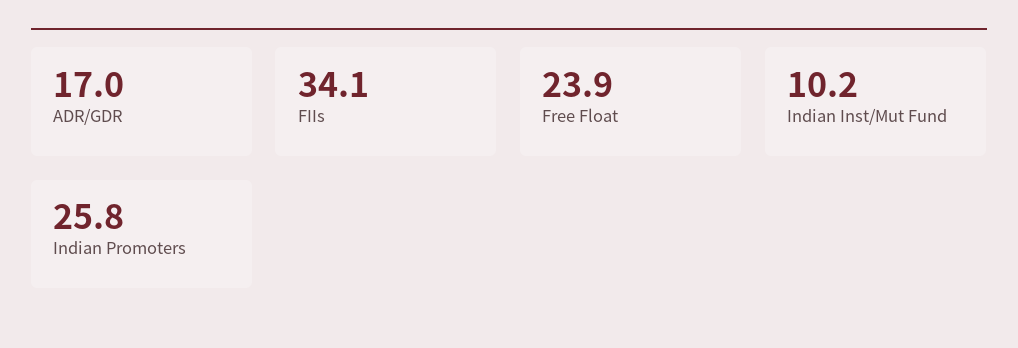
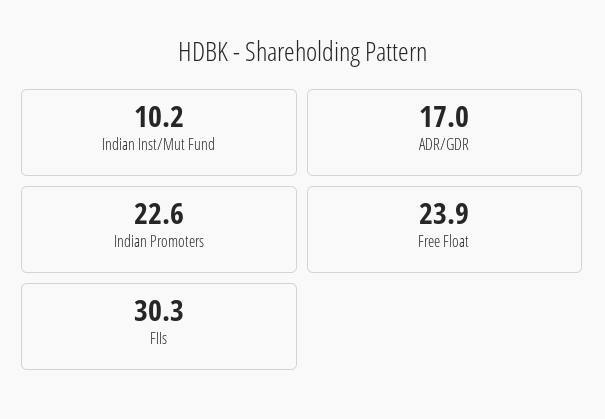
  {
    "ADR/GDR": 17,
-   "FIIs": 34.1,
+   "FIIs": 30.3,
    "Free Float": 23.9,
    "Indian Inst/Mut Fund": 10.2,
-   "Indian Promoters": 25.8
+   "Indian Promoters": 22.6
  }

